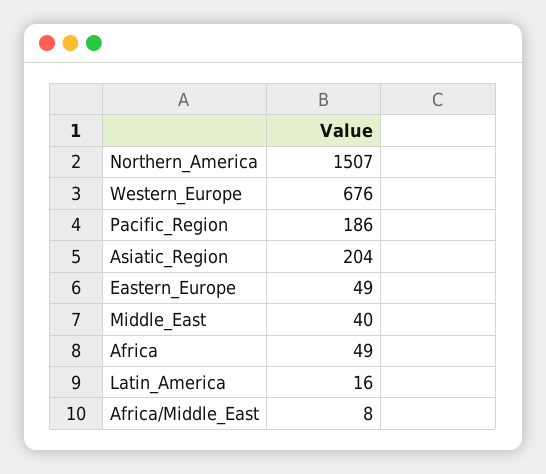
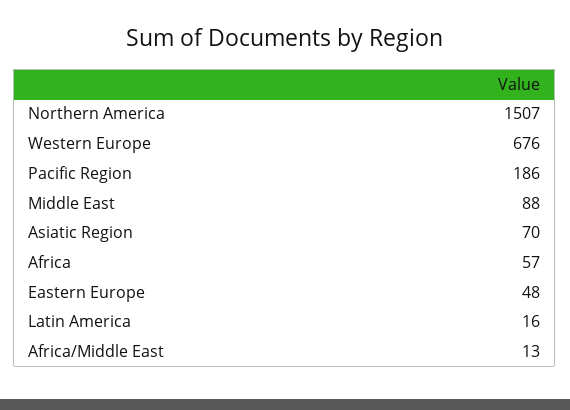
  {
    "Northern_America": 1507,
    "Western_Europe": 676,
    "Pacific_Region": 186,
-   "Asiatic_Region": 204,
+   "Asiatic_Region": 70,
-   "Eastern_Europe": 49,
+   "Eastern_Europe": 48,
-   "Middle_East": 40,
+   "Middle_East": 88,
-   "Africa": 49,
+   "Africa": 57,
    "Latin_America": 16,
-   "Africa/Middle_East": 8
+   "Africa/Middle_East": 13
  }

